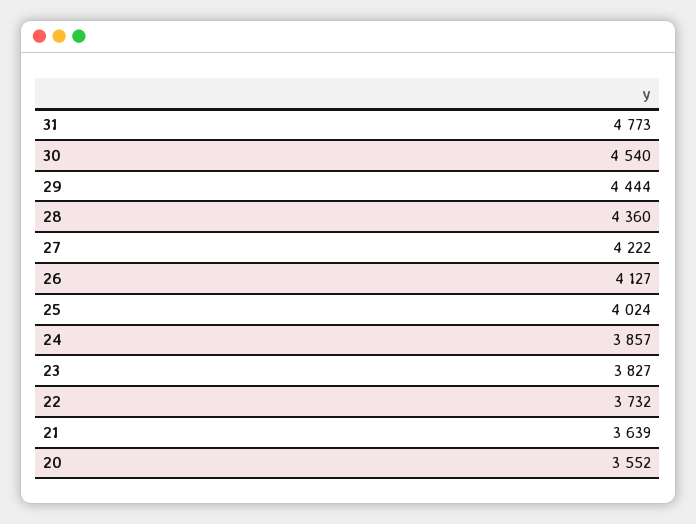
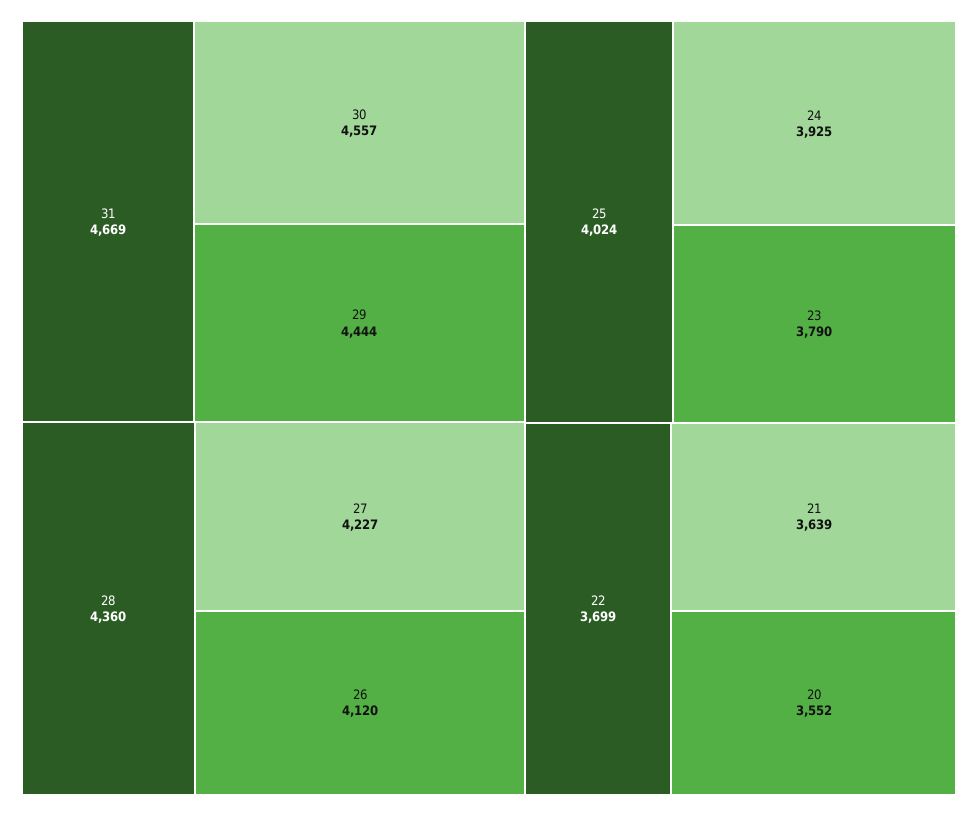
  {
-   "31": 4773,
+   "31": 4669,
-   "30": 4540,
+   "30": 4557,
    "29": 4444,
    "28": 4360,
-   "27": 4222,
+   "27": 4227,
-   "26": 4127,
+   "26": 4120,
    "25": 4024,
-   "24": 3857,
+   "24": 3925,
-   "23": 3827,
+   "23": 3790,
-   "22": 3732,
+   "22": 3699,
    "21": 3639,
    "20": 3552
  }

